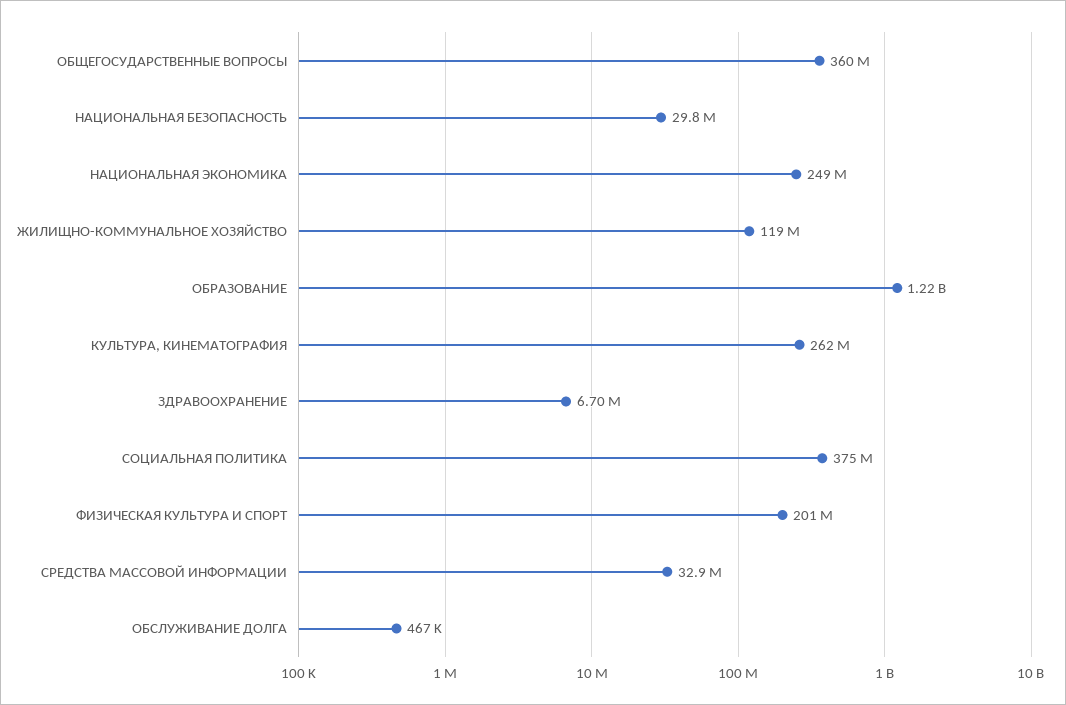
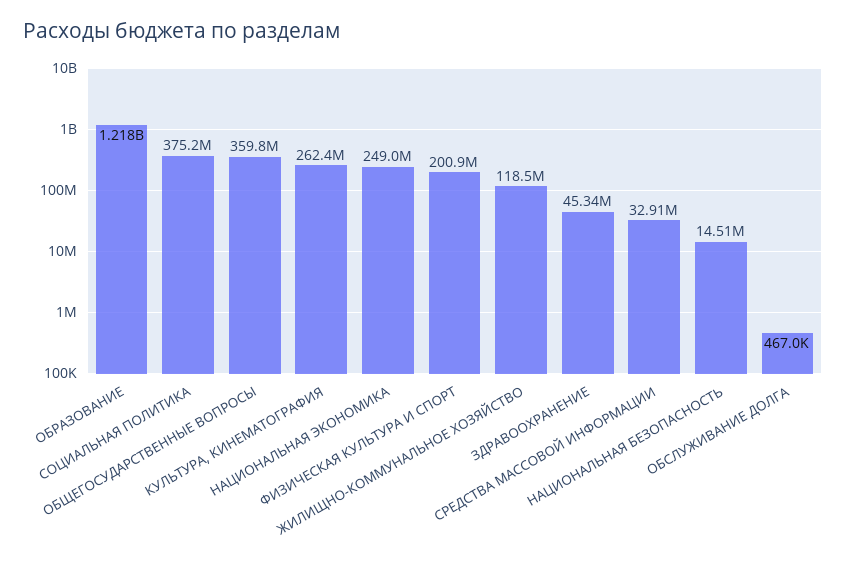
  {
    "ОБЩЕГОСУДАРСТВЕННЫЕ ВОПРОСЫ": 359800000,
-   "НАЦИОНАЛЬНАЯ БЕЗОПАСНОСТЬ": 29800000,
+   "НАЦИОНАЛЬНАЯ БЕЗОПАСНОСТЬ": 14510000,
    "НАЦИОНАЛЬНАЯ ЭКОНОМИКА": 249000000,
    "ЖИЛИЩНО-КОММУНАЛЬНОЕ ХОЗЯЙСТВО": 118500000,
    "ОБРАЗОВАНИЕ": 1218000000,
    "КУЛЬТУРА, КИНЕМАТОГРАФИЯ": 262400000,
-   "ЗДРАВООХРАНЕНИЕ": 6700000,
+   "ЗДРАВООХРАНЕНИЕ": 45340000,
    "СОЦИАЛЬНАЯ ПОЛИТИКА": 375200000,
    "ФИЗИЧЕСКАЯ КУЛЬТУРА И СПОРТ": 200900000,
    "СРЕДСТВА МАССОВОЙ ИНФОРМАЦИИ": 32910000,
    "ОБСЛУЖИВАНИЕ ДОЛГА": 467000
  }

